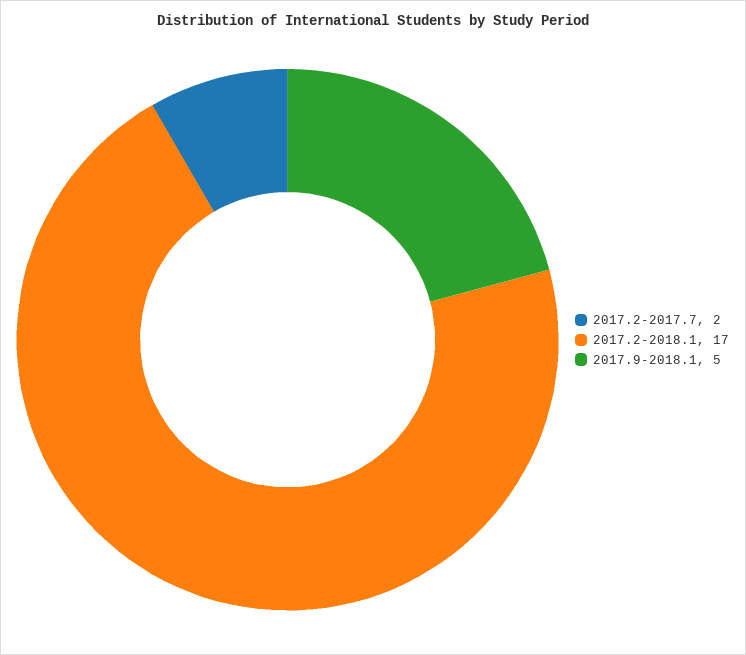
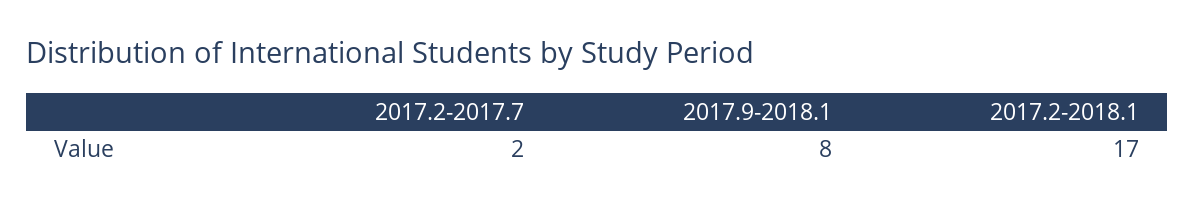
  {
    "2017.2-2017.7": 2,
    "2017.2-2018.1": 17,
-   "2017.9-2018.1": 5
+   "2017.9-2018.1": 8
  }

